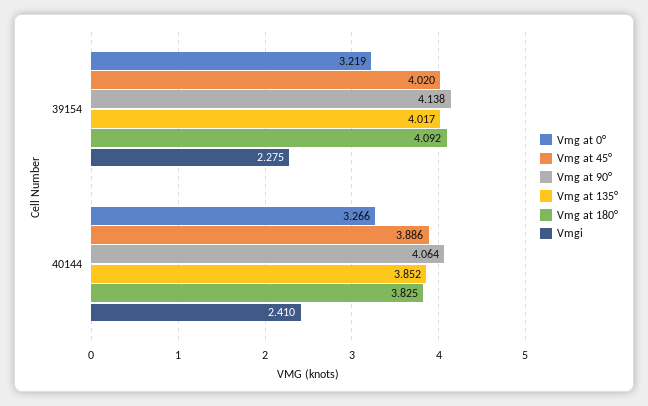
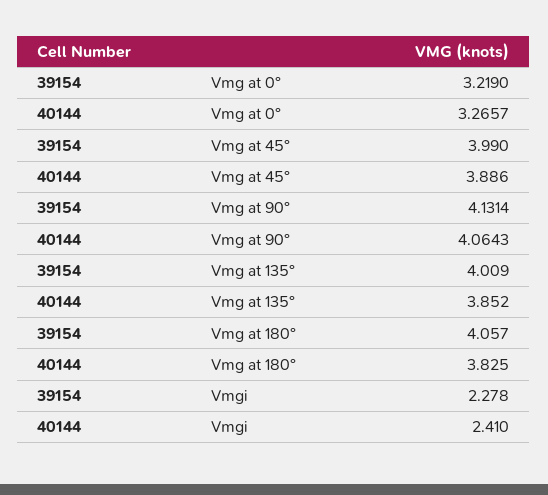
  {
    "Vmg at 0°": {
      "39154": 3.219,
      "40144": 3.2657
    },
    "Vmg at 45°": {
-     "39154": 4.02,
+     "39154": 3.99,
      "40144": 3.886
    },
    "Vmg at 90°": {
-     "39154": 4.138,
+     "39154": 4.1314,
      "40144": 4.0643
    },
    "Vmg at 135°": {
-     "39154": 4.017,
+     "39154": 4.009,
      "40144": 3.852
    },
    "Vmg at 180°": {
-     "39154": 4.092,
+     "39154": 4.057,
      "40144": 3.825
    },
    "Vmgi": {
-     "39154": 2.275,
+     "39154": 2.278,
      "40144": 2.41
    }
  }

